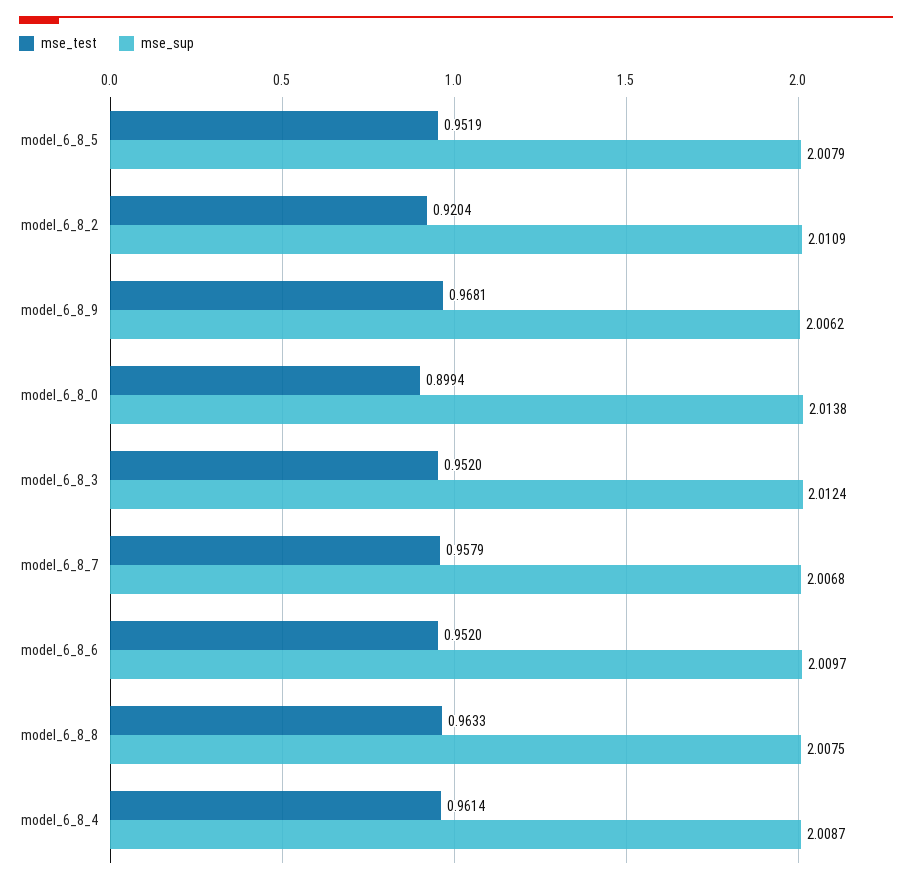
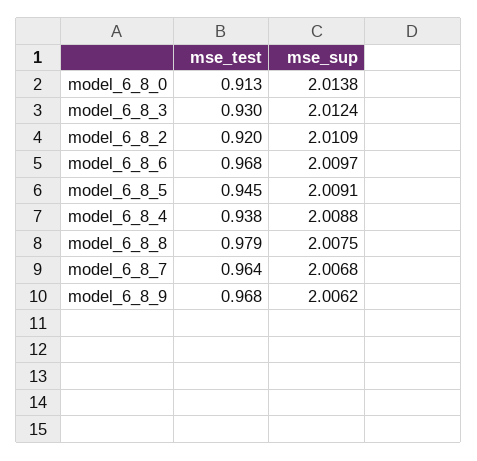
  {
    "mse_test": {
-     "model_6_8_5": 0.9519,
+     "model_6_8_5": 0.945,
      "model_6_8_2": 0.9204,
      "model_6_8_9": 0.9681,
-     "model_6_8_0": 0.8994,
+     "model_6_8_0": 0.913,
-     "model_6_8_3": 0.952,
+     "model_6_8_3": 0.93,
-     "model_6_8_7": 0.9579,
+     "model_6_8_7": 0.964,
-     "model_6_8_6": 0.952,
+     "model_6_8_6": 0.968,
-     "model_6_8_8": 0.9633,
+     "model_6_8_8": 0.979,
-     "model_6_8_4": 0.9614
+     "model_6_8_4": 0.938
    },
    "mse_sup": {
-     "model_6_8_5": 2.0079,
+     "model_6_8_5": 2.0091,
      "model_6_8_2": 2.0109,
      "model_6_8_9": 2.0062,
      "model_6_8_0": 2.0138,
      "model_6_8_3": 2.0124,
      "model_6_8_7": 2.0068,
      "model_6_8_6": 2.0097,
      "model_6_8_8": 2.0075,
-     "model_6_8_4": 2.0087
+     "model_6_8_4": 2.0088
    }
  }

